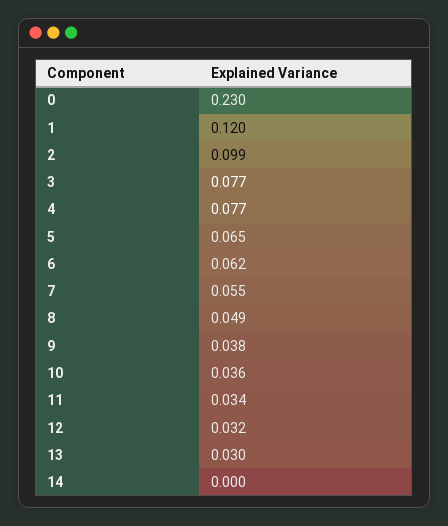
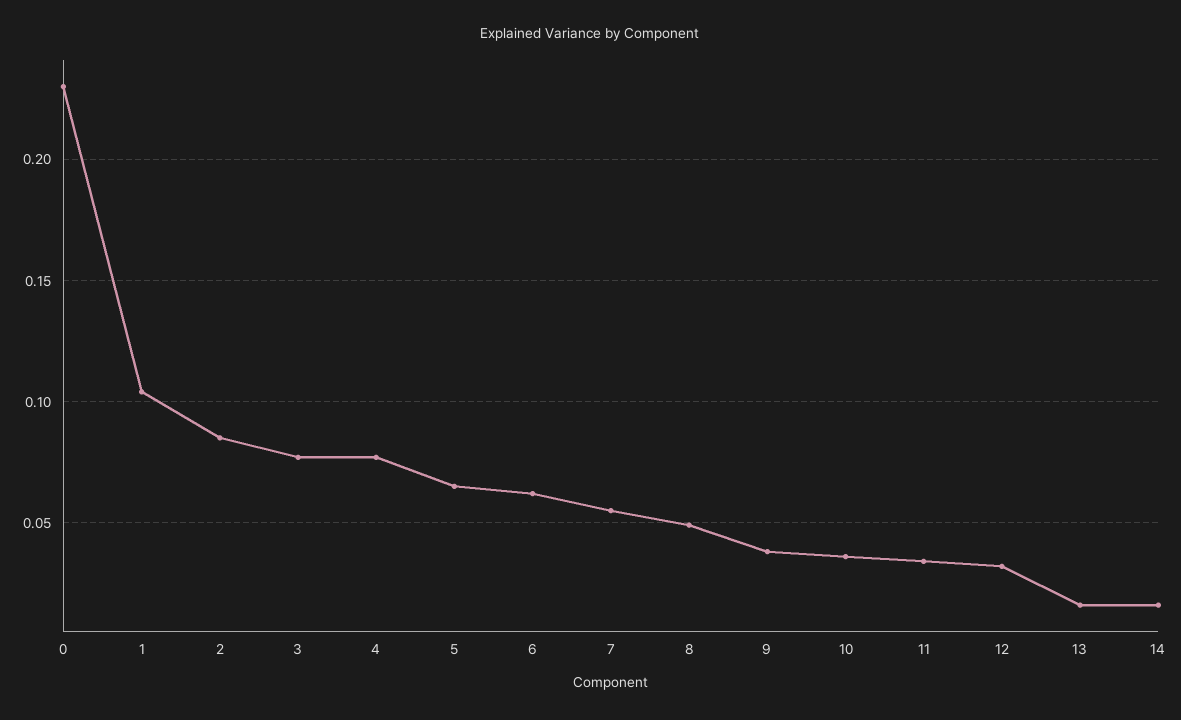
  {
    "0": 0.23,
-   "1": 0.12,
+   "1": 0.105,
-   "2": 0.099,
+   "2": 0.085,
    "3": 0.077,
    "4": 0.077,
    "5": 0.065,
    "6": 0.062,
    "7": 0.055,
    "8": 0.049,
    "9": 0.038,
    "10": 0.036,
    "11": 0.034,
    "12": 0.032,
-   "13": 0.03,
+   "13": 0.015,
-   "14": 0
+   "14": 0.015
  }

